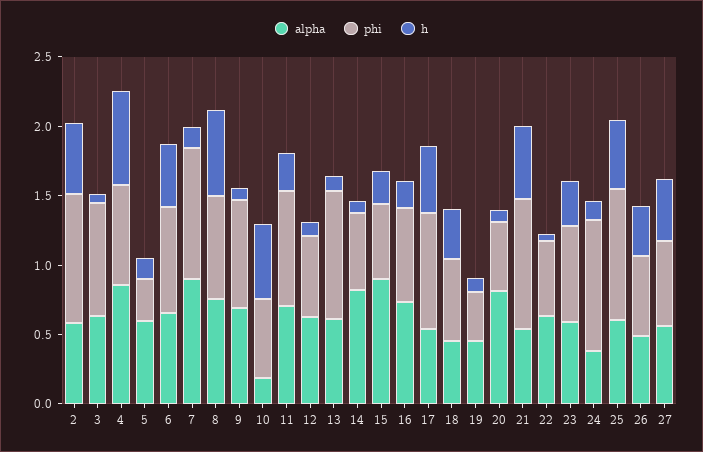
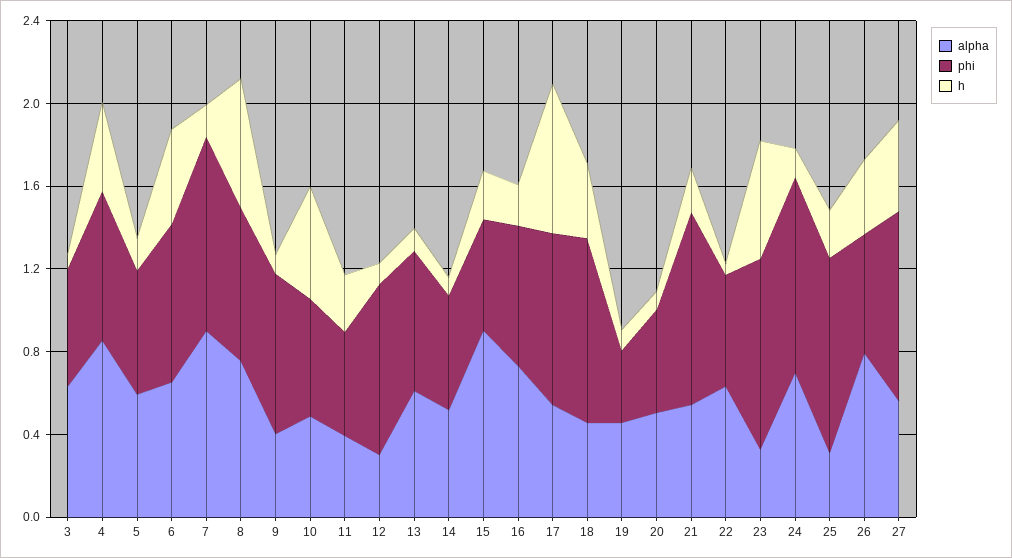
  {
    "alpha": {
-     "2": 0.6,
      "3": 0.6,
      "4": 0.9,
      "5": 0.6,
      "6": 0.7,
      "7": 0.9,
      "8": 0.8,
-     "9": 0.7,
+     "9": 0.4,
-     "10": 0.2,
+     "10": 0.5,
-     "11": 0.7,
+     "11": 0.4,
-     "12": 0.6,
+     "12": 0.3,
      "13": 0.6,
-     "14": 0.8,
+     "14": 0.5,
      "15": 0.9,
      "16": 0.7,
      "17": 0.5,
      "18": 0.5,
      "19": 0.5,
-     "20": 0.8,
+     "20": 0.5,
      "21": 0.5,
      "22": 0.6,
-     "23": 0.6,
+     "23": 0.3,
-     "24": 0.4,
+     "24": 0.7,
-     "25": 0.6,
+     "25": 0.3,
-     "26": 0.5,
+     "26": 0.8,
      "27": 0.6
    },
    "phi": {
-     "2": 0.9,
-     "3": 0.8,
+     "3": 0.6,
      "4": 0.7,
-     "5": 0.3,
+     "5": 0.6,
      "6": 0.8,
      "7": 0.9,
      "8": 0.7,
      "9": 0.8,
      "10": 0.6,
-     "11": 0.8,
+     "11": 0.5,
-     "12": 0.6,
+     "12": 0.8,
-     "13": 0.9,
+     "13": 0.7,
      "14": 0.6,
      "15": 0.5,
      "16": 0.7,
      "17": 0.8,
-     "18": 0.6,
+     "18": 0.9,
      "19": 0.3,
      "20": 0.5,
      "21": 0.9,
      "22": 0.5,
-     "23": 0.7,
+     "23": 0.9,
      "24": 0.9,
      "25": 0.9,
      "26": 0.6,
-     "27": 0.6
+     "27": 0.9
    },
    "h": {
-     "2": 0.5,
      "3": 0.1,
-     "4": 0.7,
+     "4": 0.4,
      "5": 0.2,
      "6": 0.5,
      "7": 0.2,
      "8": 0.6,
      "9": 0.1,
      "10": 0.5,
      "11": 0.3,
      "12": 0.1,
      "13": 0.1,
      "14": 0.1,
      "15": 0.2,
      "16": 0.2,
-     "17": 0.5,
+     "17": 0.7,
      "18": 0.4,
      "19": 0.1,
      "20": 0.1,
-     "21": 0.5,
+     "21": 0.2,
      "22": 0.1,
-     "23": 0.3,
+     "23": 0.6,
      "24": 0.1,
-     "25": 0.5,
+     "25": 0.2,
      "26": 0.4,
      "27": 0.4
    }
  }

